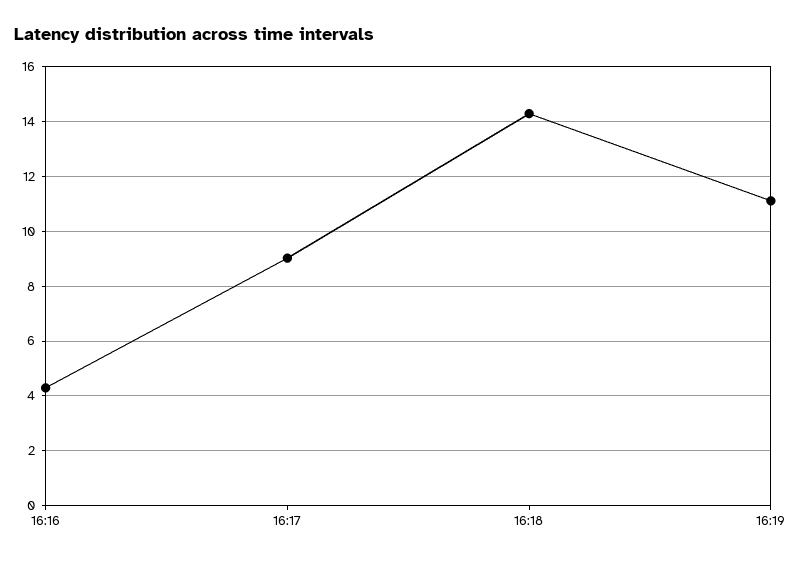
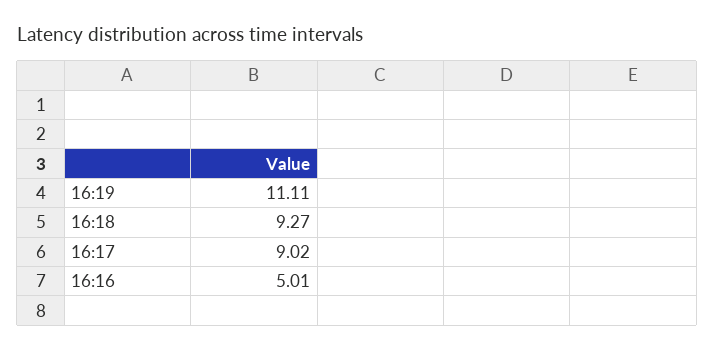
  {
-   "16:16": 4.25,
+   "16:16": 5.01,
    "16:17": 9.02,
-   "16:18": 14.25,
+   "16:18": 9.27,
    "16:19": 11.11
  }

